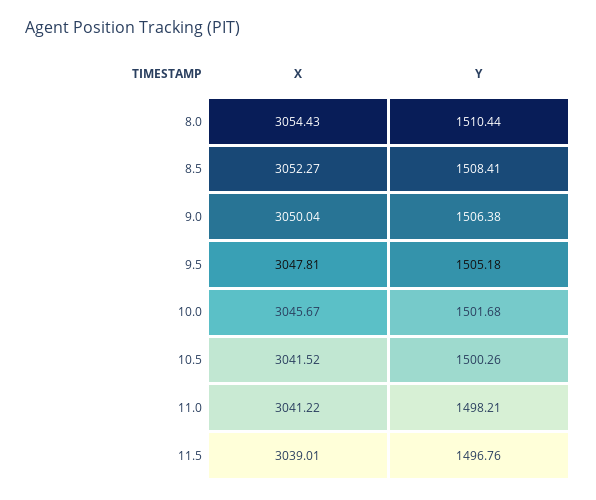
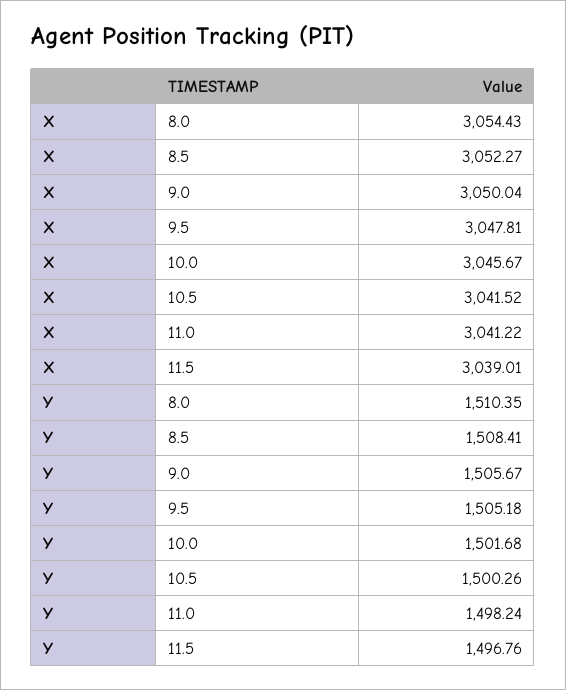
  {
    "X": {
      "8.0": 3054.43,
      "8.5": 3052.27,
      "9.0": 3050.04,
      "9.5": 3047.81,
      "10.0": 3045.67,
      "10.5": 3041.52,
      "11.0": 3041.22,
      "11.5": 3039.01
    },
    "Y": {
-     "8.0": 1510.44,
+     "8.0": 1510.35,
      "8.5": 1508.41,
-     "9.0": 1506.38,
+     "9.0": 1505.67,
      "9.5": 1505.18,
      "10.0": 1501.68,
      "10.5": 1500.26,
-     "11.0": 1498.21,
+     "11.0": 1498.24,
      "11.5": 1496.76
    }
  }

